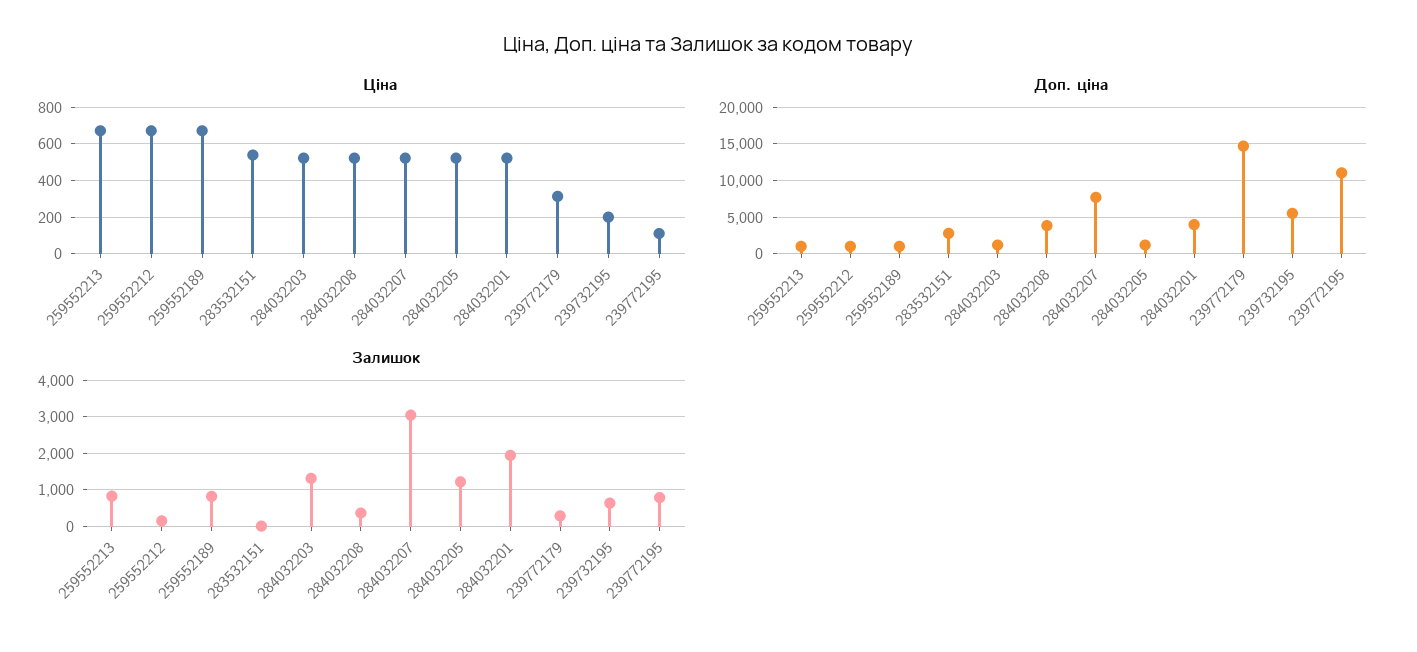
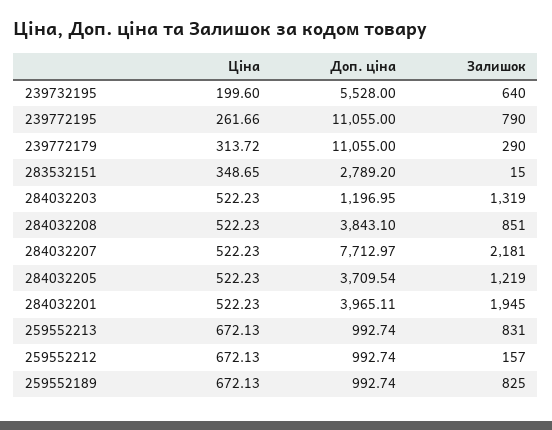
  {
    "Ціна": {
      "259552213": 672.13,
      "259552212": 672.13,
      "259552189": 672.13,
-     "283532151": 550,
+     "283532151": 348.65,
      "284032203": 522.23,
      "284032208": 522.23,
      "284032207": 522.23,
      "284032205": 522.23,
      "284032201": 522.23,
      "239772179": 313.72,
      "239732195": 199.6,
-     "239772195": 100
+     "239772195": 261.66
    },
    "Доп. ціна": {
      "259552213": 992.74,
      "259552212": 992.74,
      "259552189": 992.74,
      "283532151": 2789.2,
      "284032203": 1196.95,
      "284032208": 3843.1,
      "284032207": 7712.97,
-     "284032205": 1000,
+     "284032205": 3709.54,
      "284032201": 3965.11,
-     "239772179": 15000,
+     "239772179": 11055,
      "239732195": 5528,
      "239772195": 11055
    },
    "Залишок": {
      "259552213": 831,
      "259552212": 157,
      "259552189": 825,
      "283532151": 15,
      "284032203": 1319,
-     "284032208": 400,
+     "284032208": 851,
-     "284032207": 3000,
+     "284032207": 2181,
      "284032205": 1219,
      "284032201": 1945,
      "239772179": 290,
      "239732195": 640,
      "239772195": 790
    }
  }

